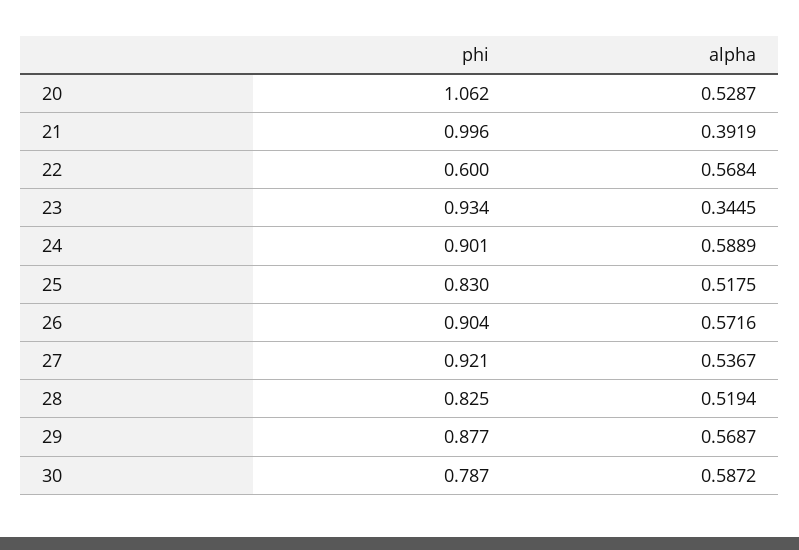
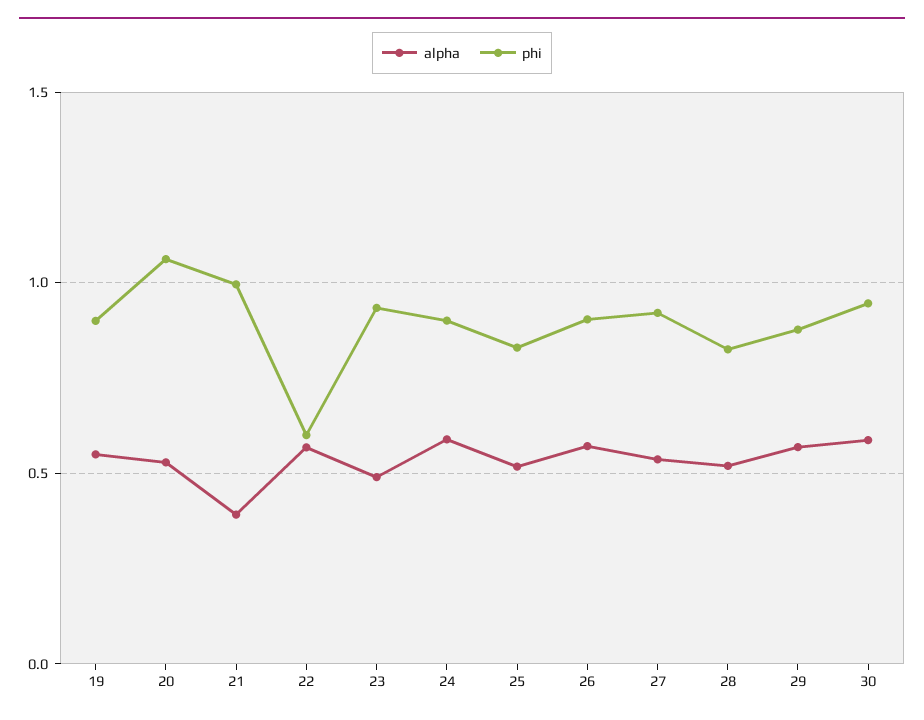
  {
    "phi": {
      "20": 1.062,
      "21": 0.996,
      "22": 0.6,
      "23": 0.934,
      "24": 0.901,
      "25": 0.83,
      "26": 0.904,
      "27": 0.921,
      "28": 0.825,
      "29": 0.877,
-     "30": 0.787
+     "30": 0.95,
+     "19": 0.9
    },
    "alpha": {
      "20": 0.5287,
      "21": 0.3919,
      "22": 0.5684,
-     "23": 0.3445,
+     "23": 0.5,
      "24": 0.5889,
      "25": 0.5175,
      "26": 0.5716,
      "27": 0.5367,
      "28": 0.5194,
      "29": 0.5687,
-     "30": 0.5872
+     "30": 0.5872,
+     "19": 0.55
    }
  }

